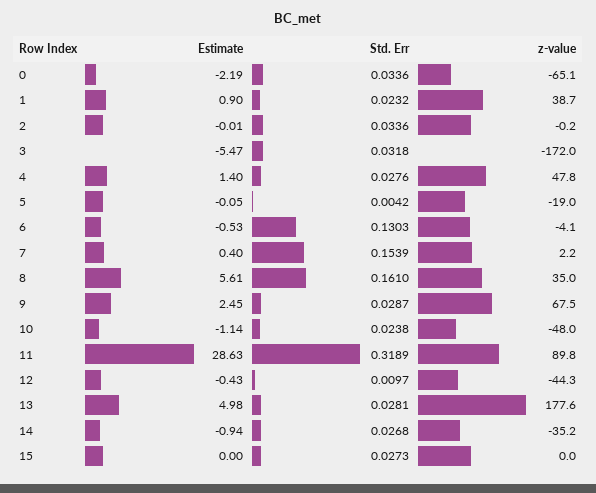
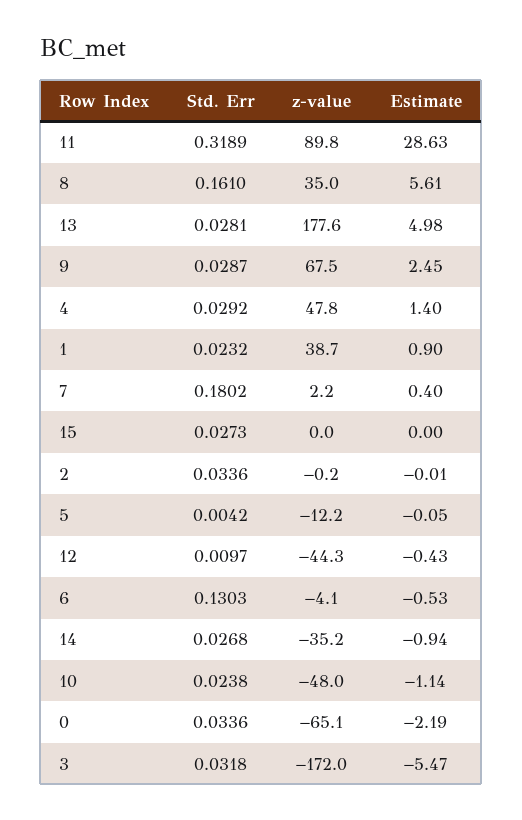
  {
    "Estimate": {
      "0": -2.19,
      "1": 0.9,
      "2": -0.01,
      "3": -5.47,
      "4": 1.4,
      "5": -0.05,
      "6": -0.53,
      "7": 0.4,
      "8": 5.61,
      "9": 2.45,
      "10": -1.14,
      "11": 28.63,
      "12": -0.43,
      "13": 4.98,
      "14": -0.94,
      "15": 0
    },
    "Std. Err": {
      "0": 0.0336,
      "1": 0.0232,
      "2": 0.0336,
      "3": 0.0318,
-     "4": 0.0276,
+     "4": 0.0292,
      "5": 0.0042,
      "6": 0.1303,
-     "7": 0.1539,
+     "7": 0.1802,
      "8": 0.161,
      "9": 0.0287,
      "10": 0.0238,
      "11": 0.3189,
      "12": 0.0097,
      "13": 0.0281,
      "14": 0.0268,
      "15": 0.0273
    },
    "z-value": {
      "0": -65.1,
      "1": 38.7,
      "2": -0.2,
      "3": -172,
      "4": 47.8,
-     "5": -19,
+     "5": -12.2,
      "6": -4.1,
      "7": 2.2,
      "8": 35,
      "9": 67.5,
      "10": -48,
      "11": 89.8,
      "12": -44.3,
      "13": 177.6,
      "14": -35.2,
      "15": 0
    }
  }

